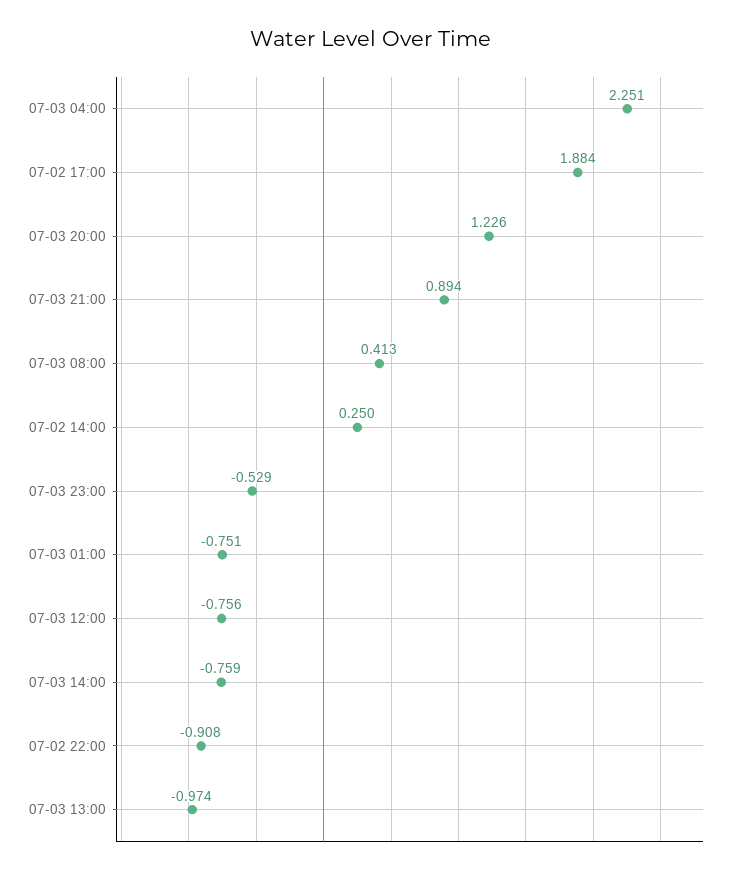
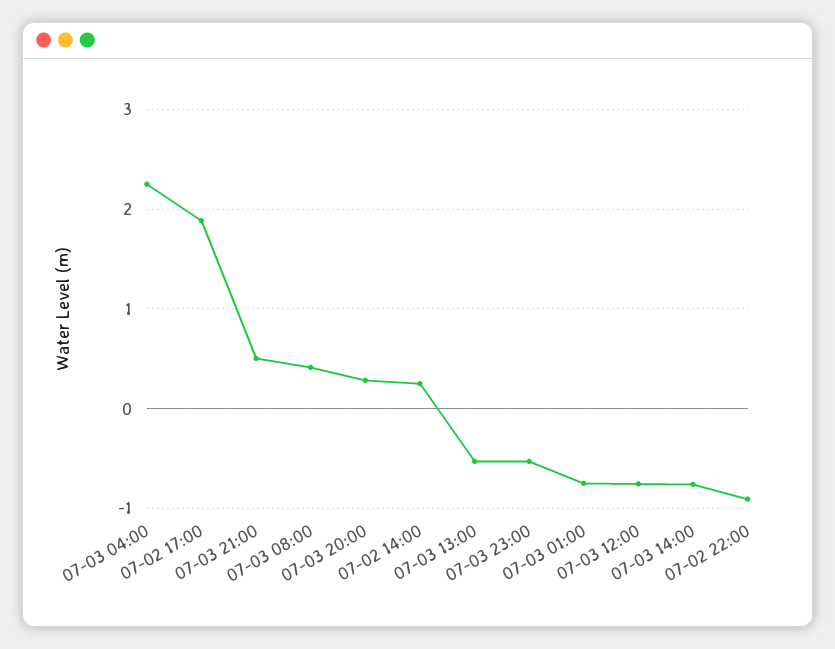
  {
    "07-03 04:00": 2.251,
    "07-02 17:00": 1.884,
-   "07-03 20:00": 1.226,
+   "07-03 20:00": 0.3,
-   "07-03 21:00": 0.894,
+   "07-03 21:00": 0.5,
    "07-03 08:00": 0.413,
    "07-02 14:00": 0.25,
    "07-03 23:00": -0.529,
    "07-03 01:00": -0.751,
    "07-03 12:00": -0.756,
    "07-03 14:00": -0.759,
    "07-02 22:00": -0.908,
-   "07-03 13:00": -0.974
+   "07-03 13:00": -0.5
  }

